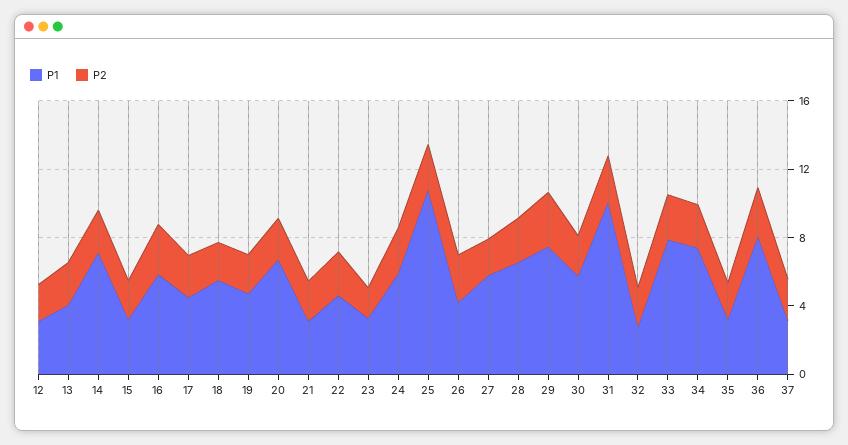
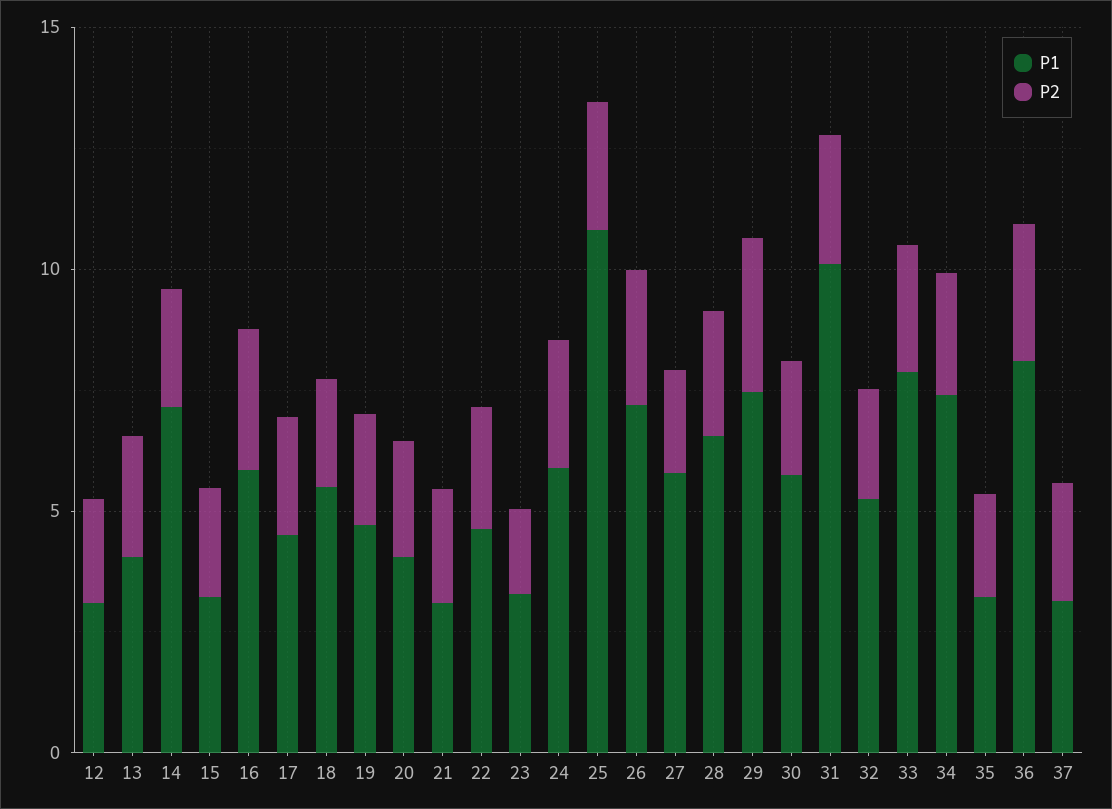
  {
    "P1": {
      "12": 3,
      "13": 4,
      "14": 7,
      "15": 3,
      "16": 6,
      "17": 5,
      "18": 6,
      "19": 5,
-     "20": 7,
+     "20": 4,
      "21": 3,
      "22": 5,
      "23": 3,
      "24": 6,
      "25": 11,
-     "26": 4,
+     "26": 7,
      "27": 6,
      "28": 7,
      "29": 7,
      "30": 6,
      "31": 10,
-     "32": 3,
+     "32": 5,
      "33": 8,
      "34": 7,
      "35": 3,
      "36": 8,
      "37": 3
    },
    "P2": {
      "12": 2,
      "13": 3,
      "14": 2,
      "15": 2,
      "16": 3,
      "17": 2,
      "18": 2,
      "19": 2,
      "20": 2,
      "21": 2,
      "22": 3,
      "23": 2,
      "24": 3,
      "25": 3,
      "26": 3,
      "27": 2,
      "28": 3,
      "29": 3,
      "30": 2,
      "31": 3,
      "32": 2,
      "33": 3,
      "34": 3,
      "35": 2,
      "36": 3,
      "37": 2
    }
  }

